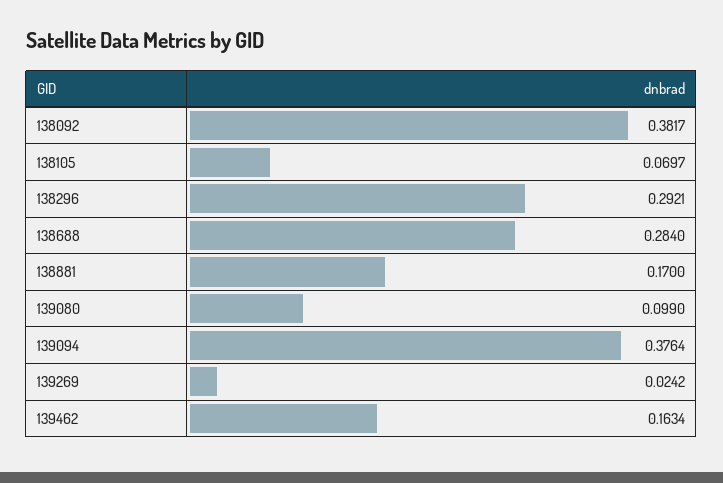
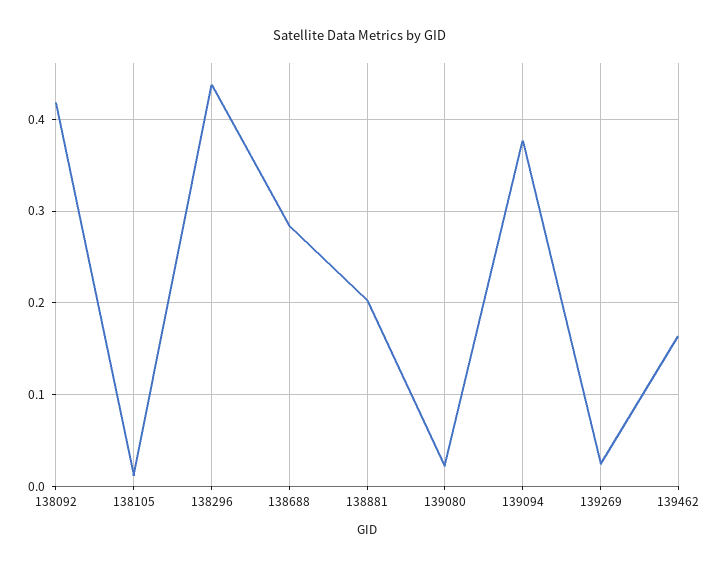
  {
-   "138092": 0.3817,
+   "138092": 0.42,
-   "138105": 0.0697,
+   "138105": 0.01,
-   "138296": 0.2921,
+   "138296": 0.44,
    "138688": 0.284,
-   "138881": 0.17,
+   "138881": 0.2,
-   "139080": 0.099,
+   "139080": 0.02,
    "139094": 0.3764,
    "139269": 0.0242,
    "139462": 0.1634
  }

